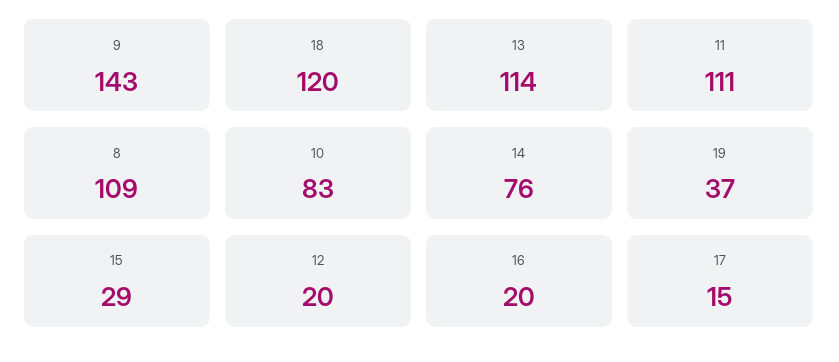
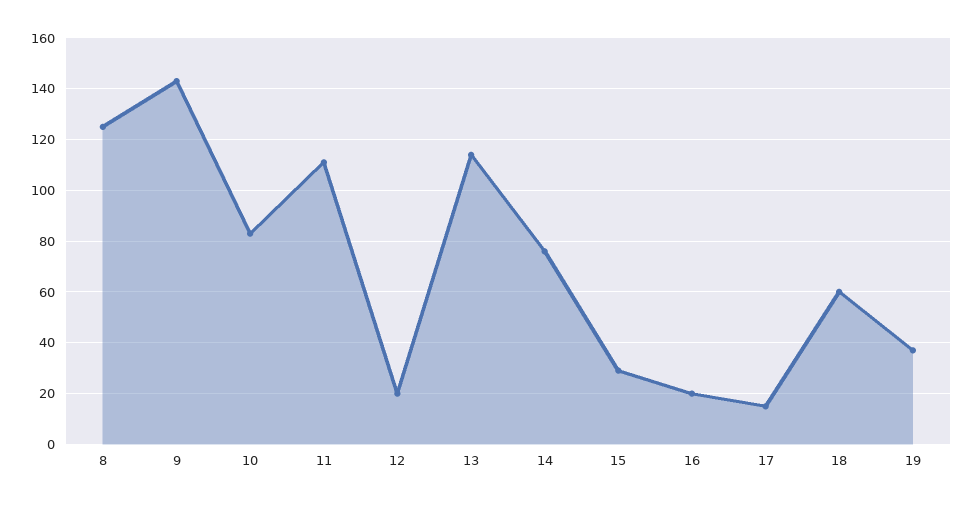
  {
    "9": 143,
-   "18": 120,
+   "18": 60,
    "13": 114,
    "11": 111,
-   "8": 109,
+   "8": 125,
    "10": 83,
    "14": 76,
    "19": 37,
    "15": 29,
    "12": 20,
    "16": 20,
    "17": 15
  }

